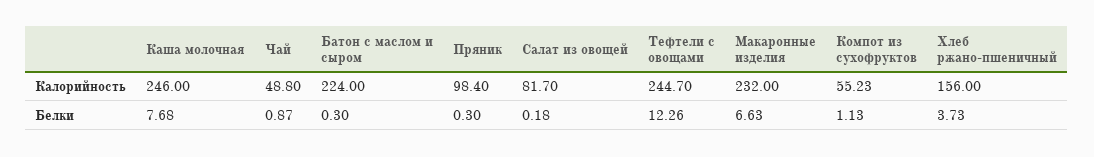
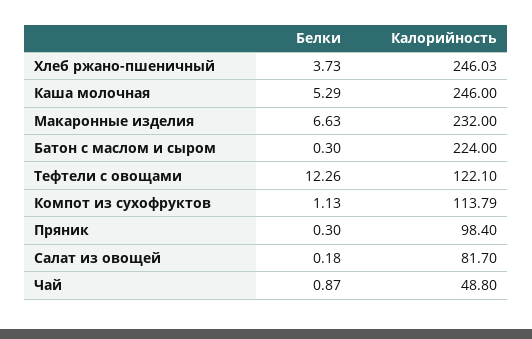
  {
    "Каша молочная": {
      "Калорийность": 246,
-     "Белки": 7.68
+     "Белки": 5.29
    },
    "Чай": {
      "Калорийность": 48.8,
      "Белки": 0.87
    },
    "Батон с маслом и сыром": {
      "Калорийность": 224,
      "Белки": 0.3
    },
    "Пряник": {
      "Калорийность": 98.4,
      "Белки": 0.3
    },
    "Салат из овощей": {
      "Калорийность": 81.7,
      "Белки": 0.18
    },
    "Тефтели с овощами": {
-     "Калорийность": 244.7,
+     "Калорийность": 122.1,
      "Белки": 12.26
    },
    "Макаронные изделия": {
      "Калорийность": 232,
      "Белки": 6.63
    },
    "Компот из сухофруктов": {
-     "Калорийность": 55.23,
+     "Калорийность": 113.79,
      "Белки": 1.13
    },
    "Хлеб ржано-пшеничный": {
-     "Калорийность": 156,
+     "Калорийность": 246.03,
      "Белки": 3.73
    }
  }

